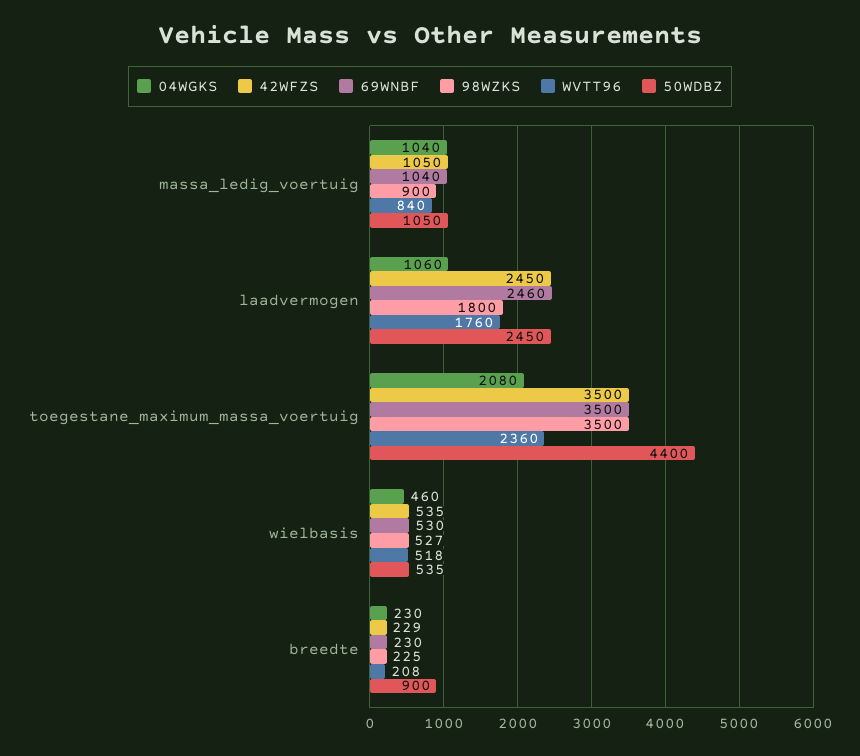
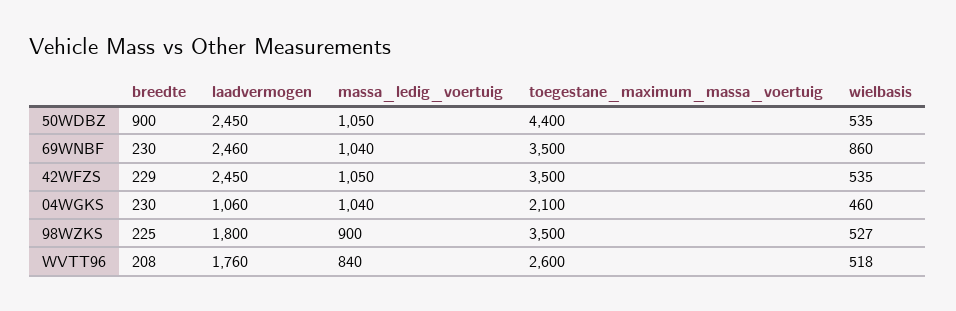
  {
    "04WGKS": {
      "massa_ledig_voertuig": 1040,
      "laadvermogen": 1060,
-     "toegestane_maximum_massa_voertuig": 2080,
+     "toegestane_maximum_massa_voertuig": 2100,
      "wielbasis": 460,
      "breedte": 230
    },
    "42WFZS": {
      "massa_ledig_voertuig": 1050,
      "laadvermogen": 2450,
      "toegestane_maximum_massa_voertuig": 3500,
      "wielbasis": 535,
      "breedte": 229
    },
    "69WNBF": {
      "massa_ledig_voertuig": 1040,
      "laadvermogen": 2460,
      "toegestane_maximum_massa_voertuig": 3500,
-     "wielbasis": 530,
+     "wielbasis": 860,
      "breedte": 230
    },
    "98WZKS": {
      "massa_ledig_voertuig": 900,
      "laadvermogen": 1800,
      "toegestane_maximum_massa_voertuig": 3500,
      "wielbasis": 527,
      "breedte": 225
    },
    "WVTT96": {
      "massa_ledig_voertuig": 840,
      "laadvermogen": 1760,
-     "toegestane_maximum_massa_voertuig": 2360,
+     "toegestane_maximum_massa_voertuig": 2600,
      "wielbasis": 518,
      "breedte": 208
    },
    "50WDBZ": {
      "massa_ledig_voertuig": 1050,
      "laadvermogen": 2450,
      "toegestane_maximum_massa_voertuig": 4400,
      "wielbasis": 535,
      "breedte": 900
    }
  }

